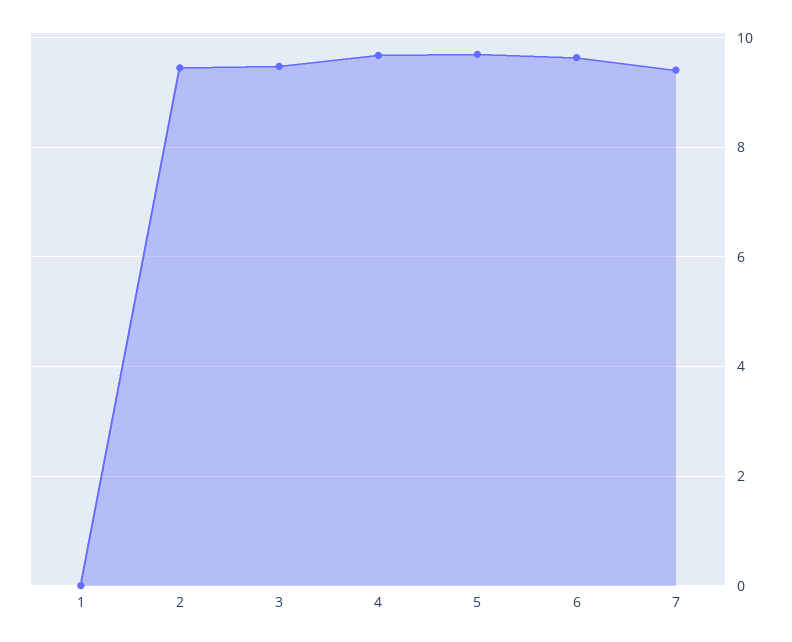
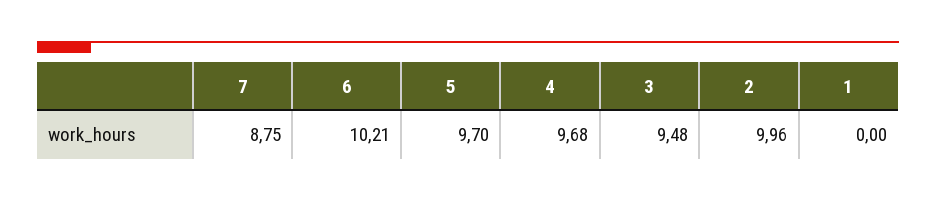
  {
    "1": 0,
-   "2": 9.4,
+   "2": 9.96,
    "3": 9.48,
    "4": 9.68,
    "5": 9.7,
-   "6": 9.6,
+   "6": 10.21,
-   "7": 9.4
+   "7": 8.75
  }

